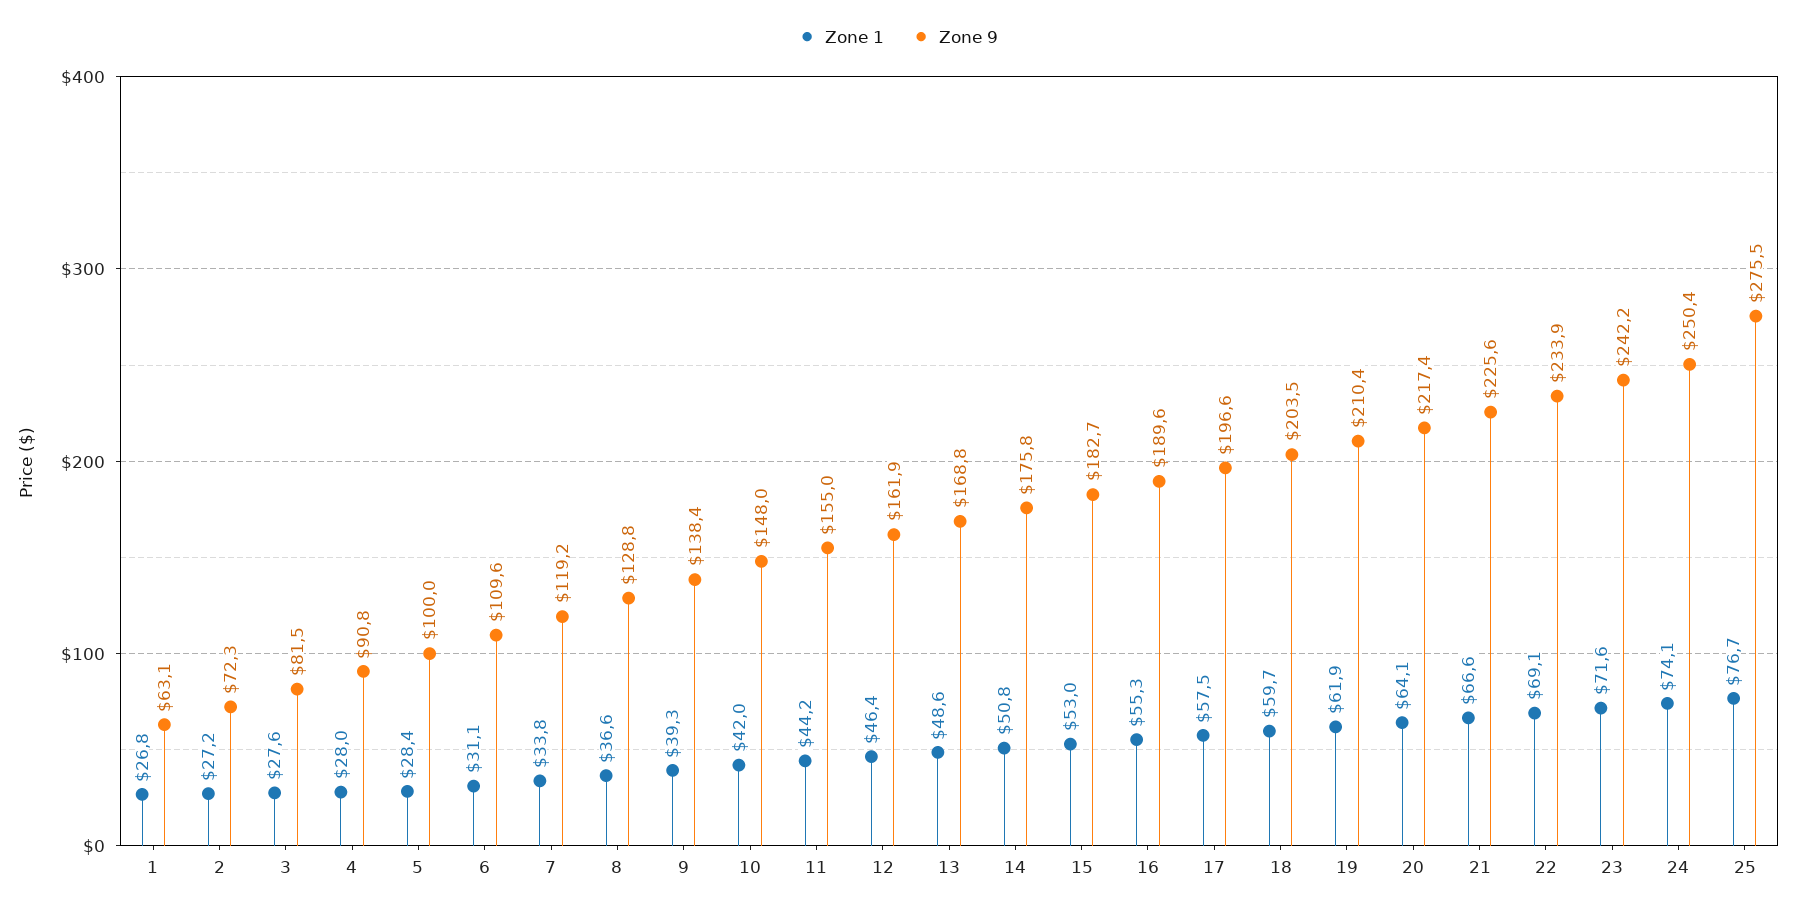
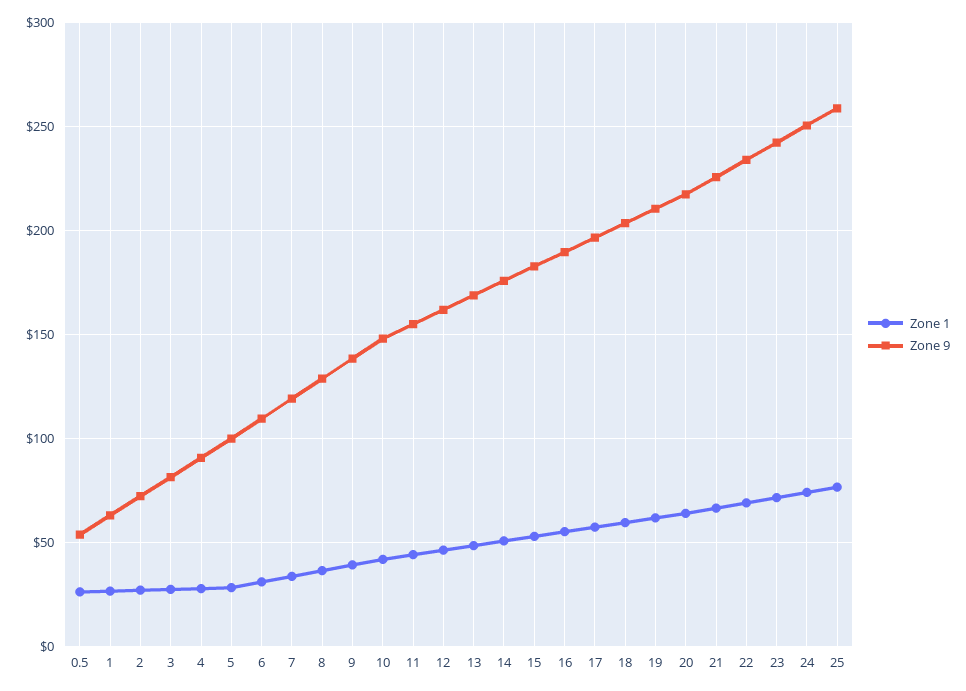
  {
    "Zone 1": {
      "1": 26.8,
      "2": 27.2,
      "3": 27.6,
      "4": 28,
      "5": 28.4,
      "6": 31.1,
      "7": 33.8,
      "8": 36.6,
      "9": 39.3,
      "10": 42,
      "11": 44.2,
      "12": 46.4,
      "13": 48.6,
      "14": 50.8,
      "15": 53,
      "16": 55.3,
      "17": 57.5,
      "18": 59.7,
      "19": 61.9,
      "20": 64.1,
      "21": 66.6,
      "22": 69.1,
      "23": 71.6,
      "24": 74.1,
-     "25": 76.7
+     "25": 76.7,
+     "0.5": 25
    },
    "Zone 9": {
      "1": 63.1,
      "2": 72.3,
      "3": 81.5,
      "4": 90.8,
      "5": 100,
      "6": 109.6,
      "7": 119.2,
      "8": 128.8,
      "9": 138.4,
      "10": 148,
      "11": 155,
      "12": 161.9,
      "13": 168.8,
      "14": 175.8,
      "15": 182.7,
      "16": 189.6,
      "17": 196.6,
      "18": 203.5,
      "19": 210.4,
      "20": 217.4,
      "21": 225.6,
      "22": 233.9,
      "23": 242.2,
      "24": 250.4,
-     "25": 275.5
+     "25": 260,
+     "0.5": 55
    }
  }

